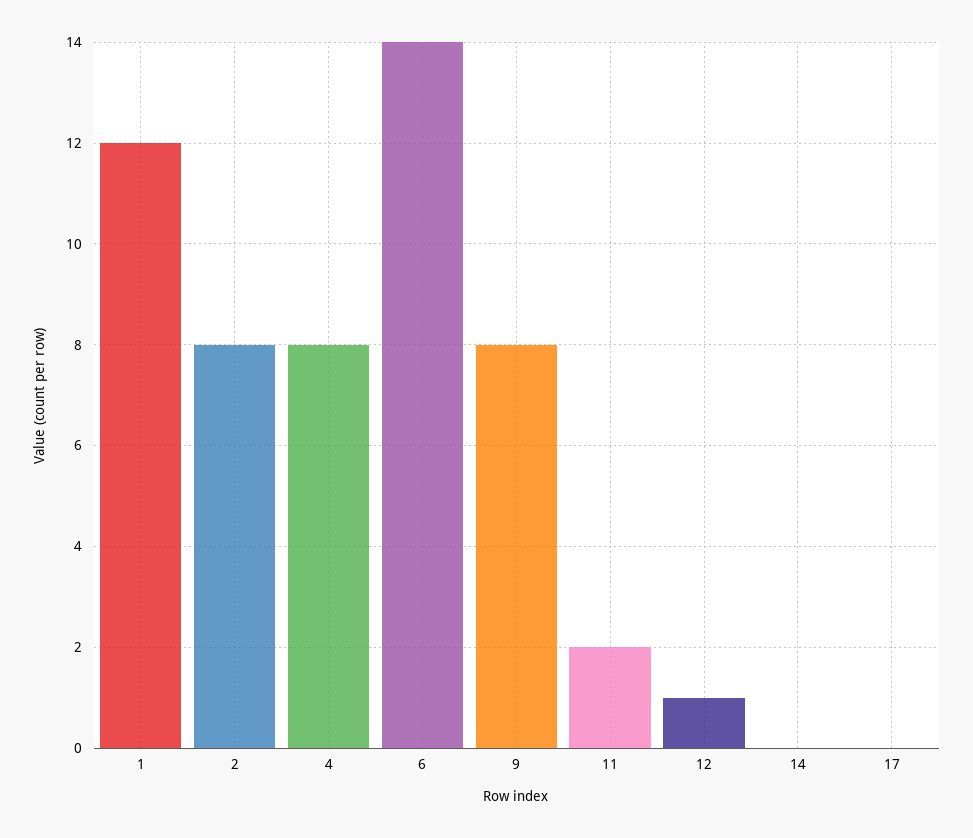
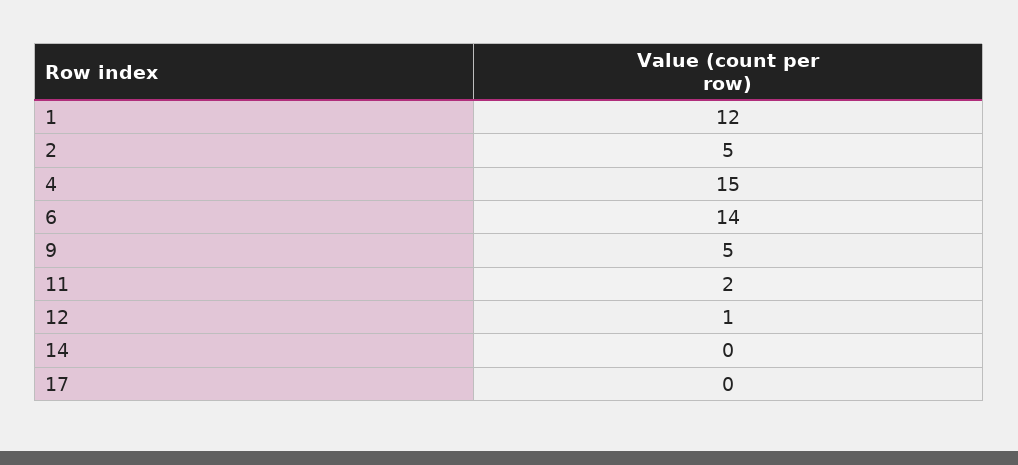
  {
    "1": 12,
-   "2": 8,
+   "2": 5,
-   "4": 8,
+   "4": 15,
    "6": 14,
-   "9": 8,
+   "9": 5,
    "11": 2,
    "12": 1,
    "14": 0,
    "17": 0
  }

